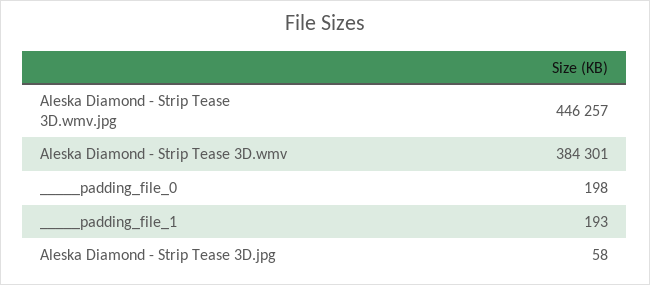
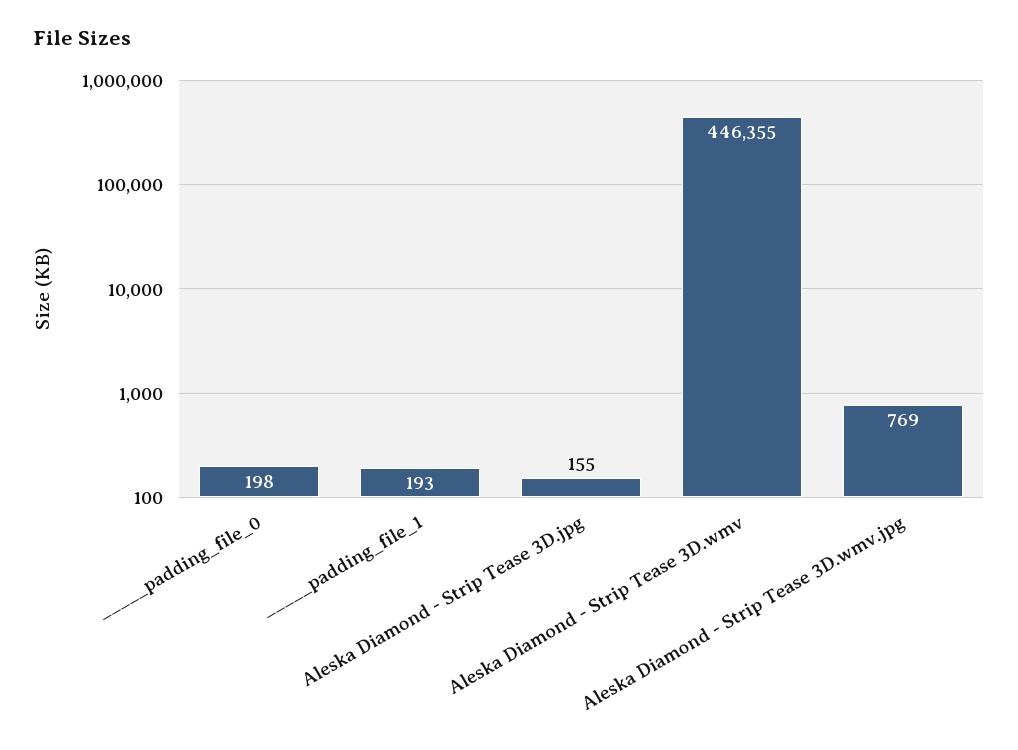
  {
-   "Aleska Diamond - Strip Tease 3D.wmv.jpg": 446257,
+   "Aleska Diamond - Strip Tease 3D.wmv.jpg": 769,
-   "Aleska Diamond - Strip Tease 3D.wmv": 384301,
+   "Aleska Diamond - Strip Tease 3D.wmv": 446355,
    "_____padding_file_0": 198,
    "_____padding_file_1": 193,
-   "Aleska Diamond - Strip Tease 3D.jpg": 58
+   "Aleska Diamond - Strip Tease 3D.jpg": 155
  }

